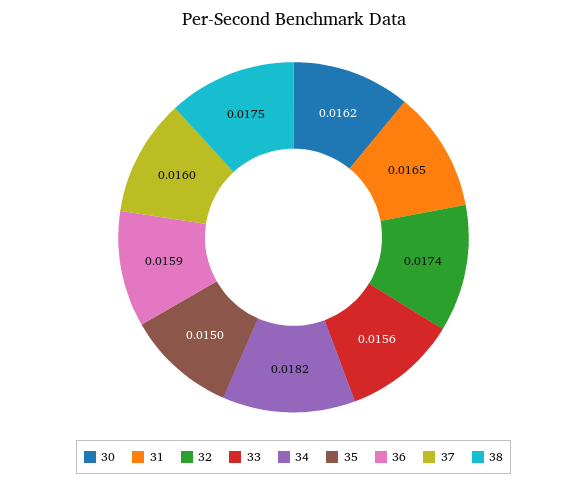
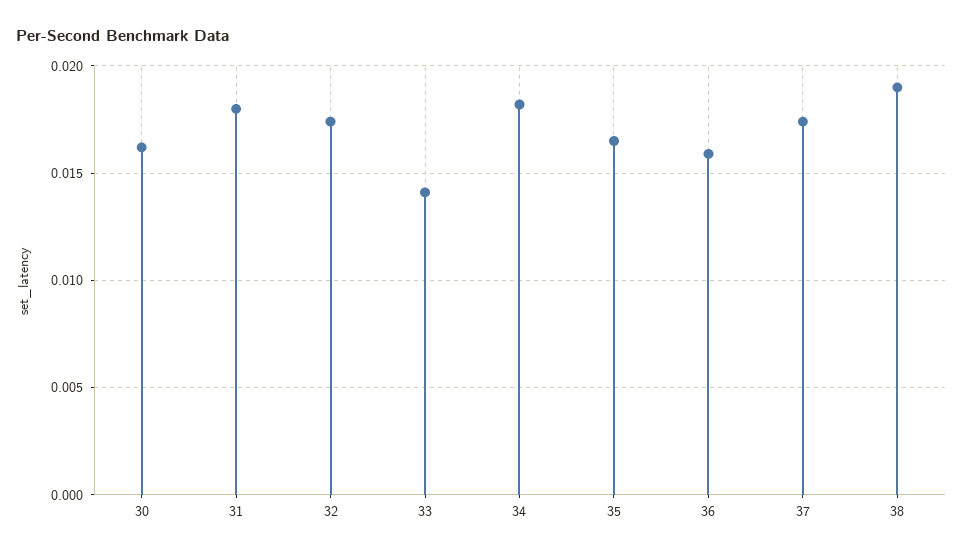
  {
    "30": 0.0162,
-   "31": 0.0165,
+   "31": 0.018,
    "32": 0.0174,
-   "33": 0.0156,
+   "33": 0.014,
    "34": 0.0182,
-   "35": 0.015,
+   "35": 0.0165,
    "36": 0.0159,
-   "37": 0.016,
+   "37": 0.0175,
-   "38": 0.0175
+   "38": 0.019
  }

